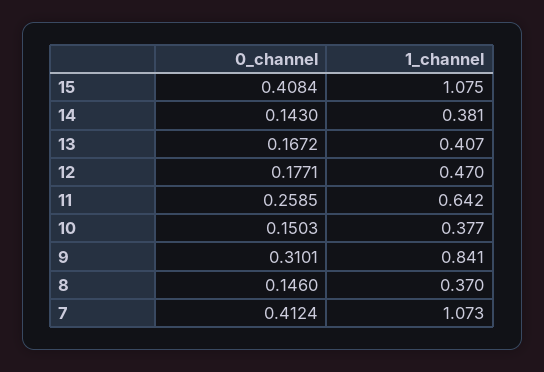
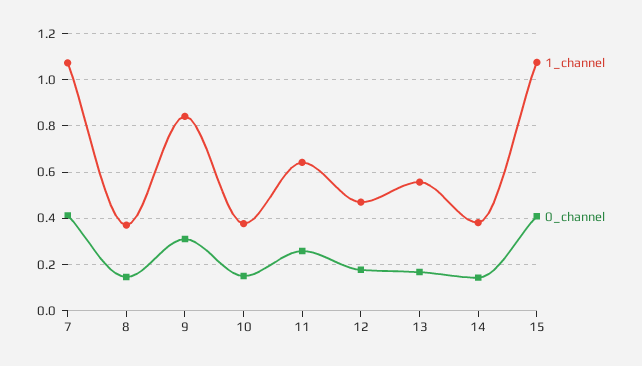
  {
    "0_channel": {
      "15": 0.4084,
      "14": 0.143,
      "13": 0.1672,
      "12": 0.1771,
      "11": 0.2585,
      "10": 0.1503,
      "9": 0.3101,
      "8": 0.146,
      "7": 0.4124
    },
    "1_channel": {
      "15": 1.075,
      "14": 0.381,
-     "13": 0.407,
+     "13": 0.55,
      "12": 0.47,
      "11": 0.642,
      "10": 0.377,
      "9": 0.841,
      "8": 0.37,
      "7": 1.073
    }
  }

